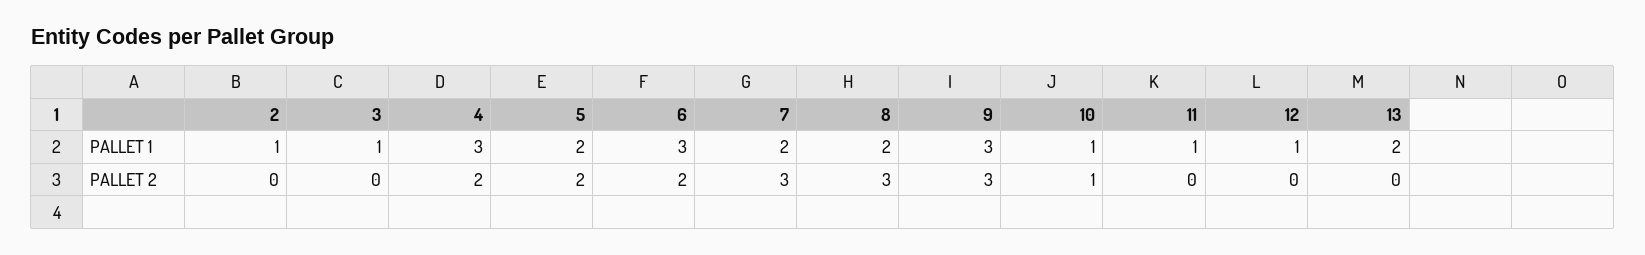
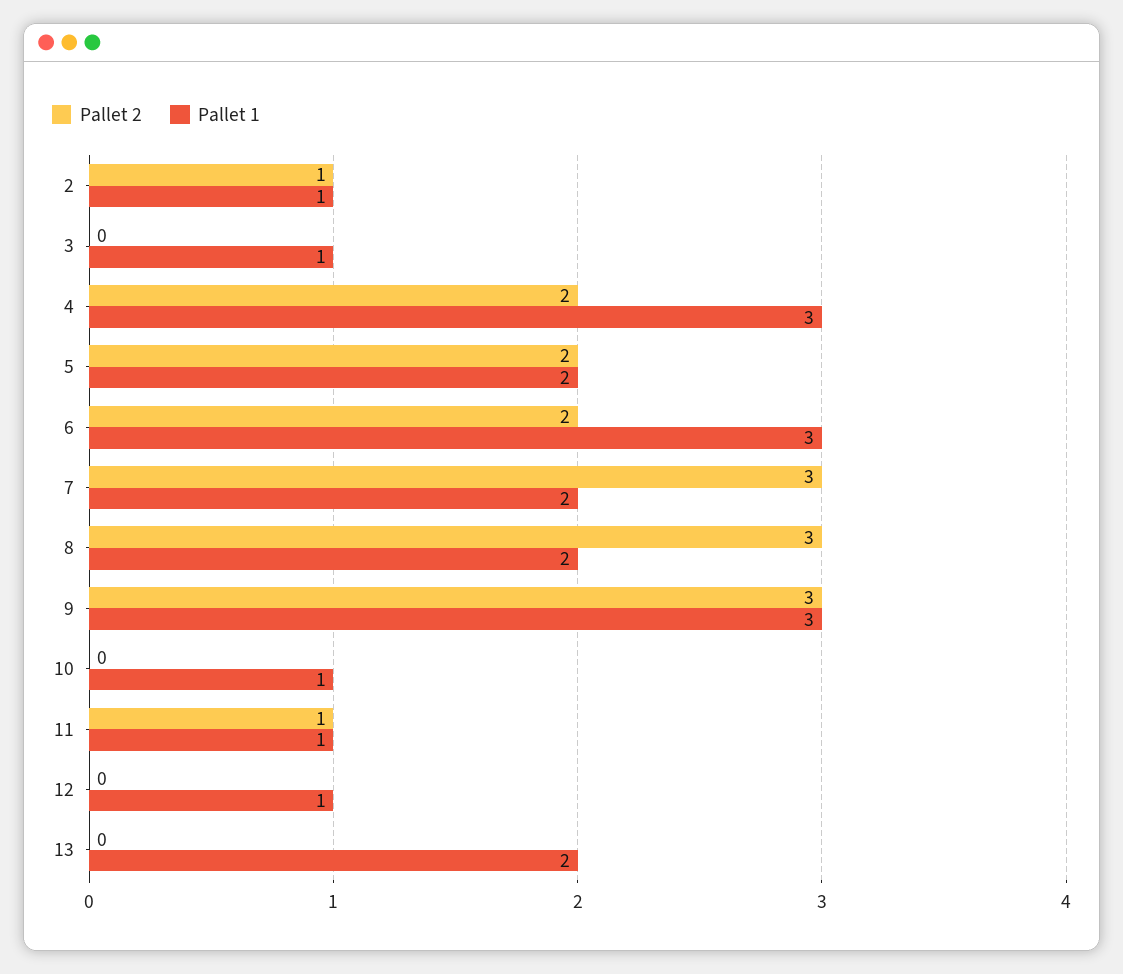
  {
    "PALLET 1": {
      "2": 1,
      "3": 1,
      "4": 3,
      "5": 2,
      "6": 3,
      "7": 2,
      "8": 2,
      "9": 3,
      "10": 1,
      "11": 1,
      "12": 1,
      "13": 2
    },
    "PALLET 2": {
-     "2": 0,
+     "2": 1,
      "3": 0,
      "4": 2,
      "5": 2,
      "6": 2,
      "7": 3,
      "8": 3,
      "9": 3,
-     "10": 1,
+     "10": 0,
-     "11": 0,
+     "11": 1,
      "12": 0,
      "13": 0
    }
  }

